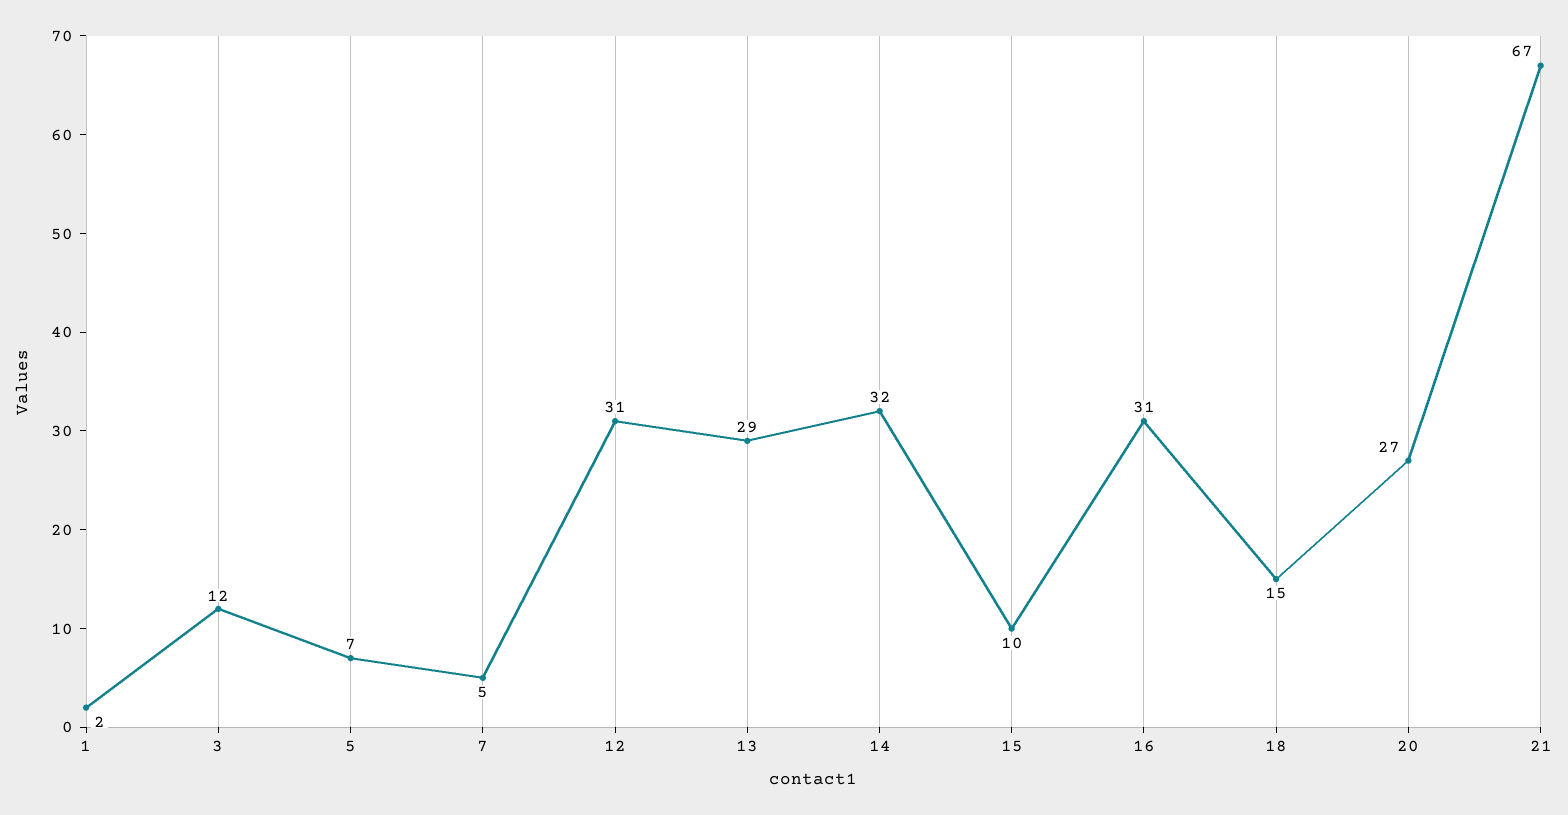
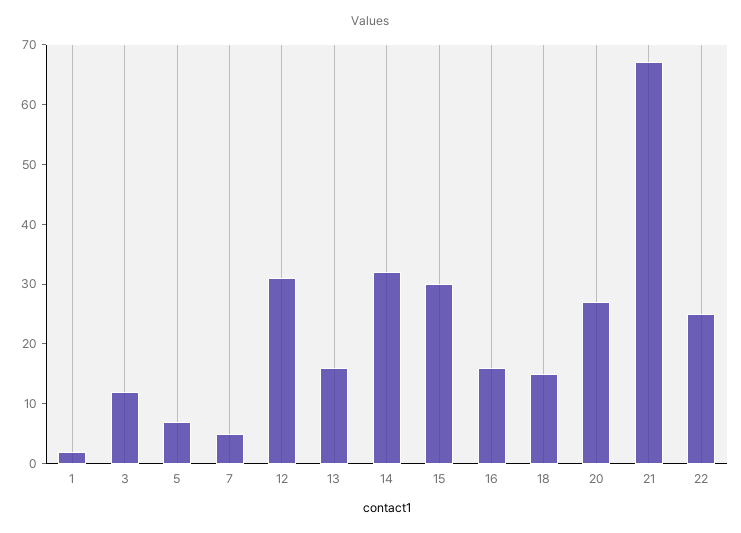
  {
    "1": 2,
    "3": 12,
    "5": 7,
    "7": 5,
    "12": 31,
-   "13": 29,
+   "13": 15,
    "14": 32,
-   "15": 10,
+   "15": 30,
-   "16": 31,
+   "16": 15,
    "18": 15,
    "20": 27,
-   "21": 67
+   "21": 67,
+   "22": 25
  }

